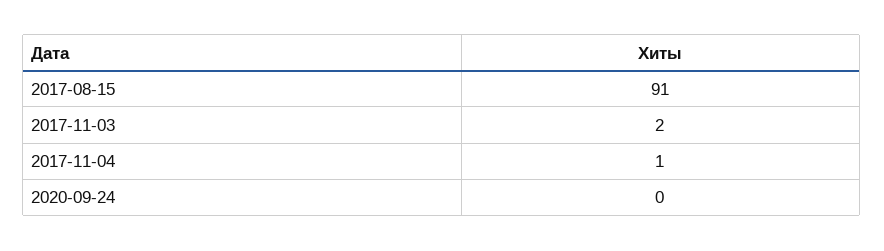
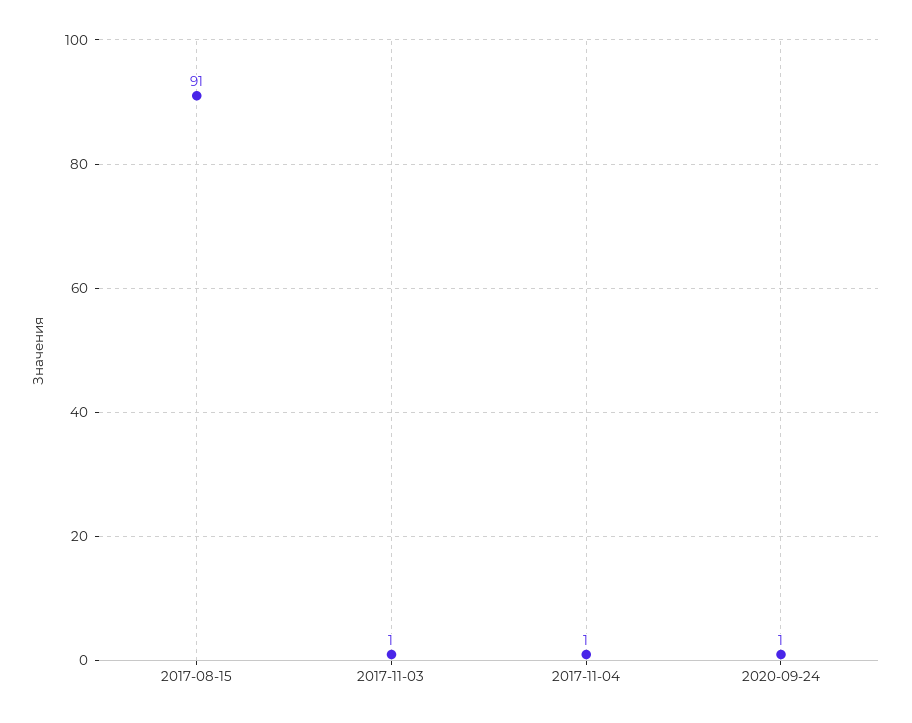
  {
    "2017-08-15": 91,
-   "2017-11-03": 2,
+   "2017-11-03": 1,
    "2017-11-04": 1,
-   "2020-09-24": 0
+   "2020-09-24": 1
  }

